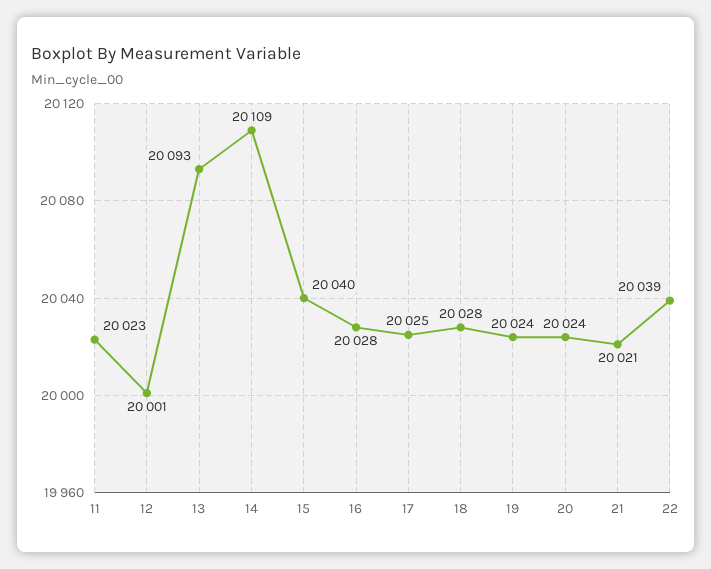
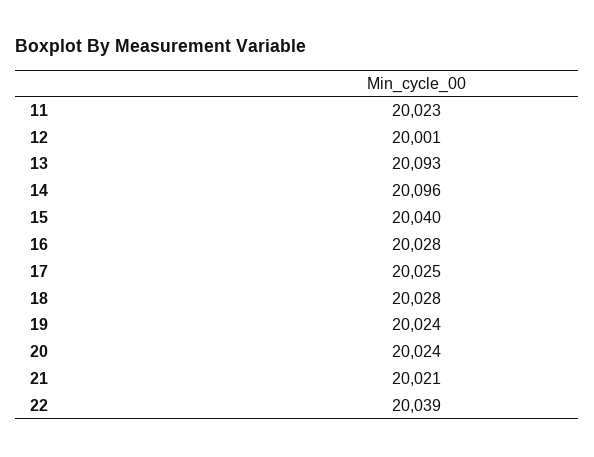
  {
    "11": 20023,
    "12": 20001,
    "13": 20093,
-   "14": 20109,
+   "14": 20096,
    "15": 20040,
    "16": 20028,
    "17": 20025,
    "18": 20028,
    "19": 20024,
    "20": 20024,
    "21": 20021,
    "22": 20039
  }

